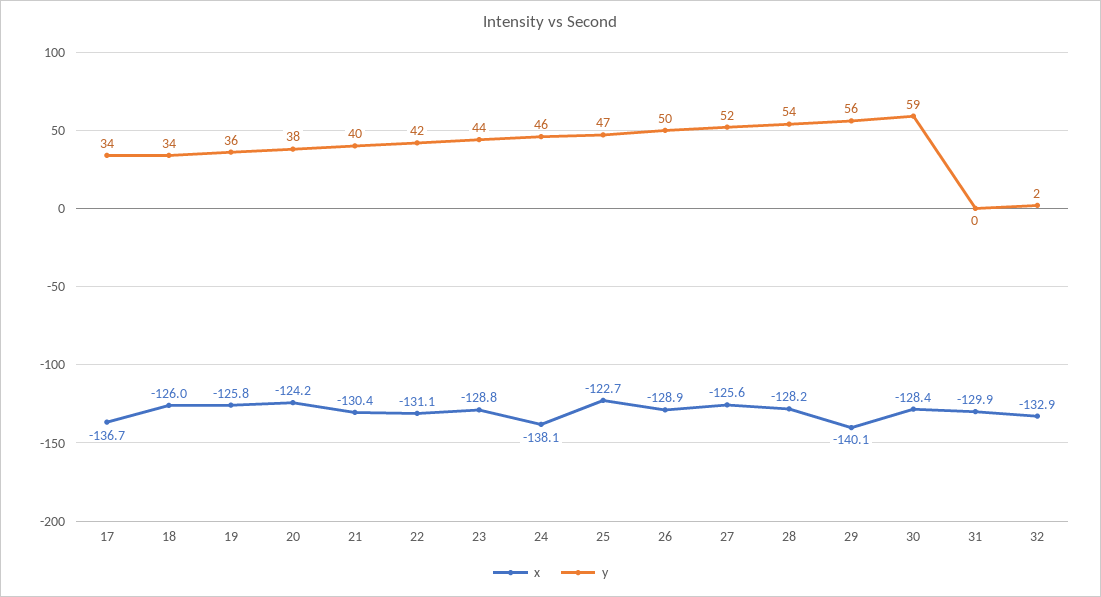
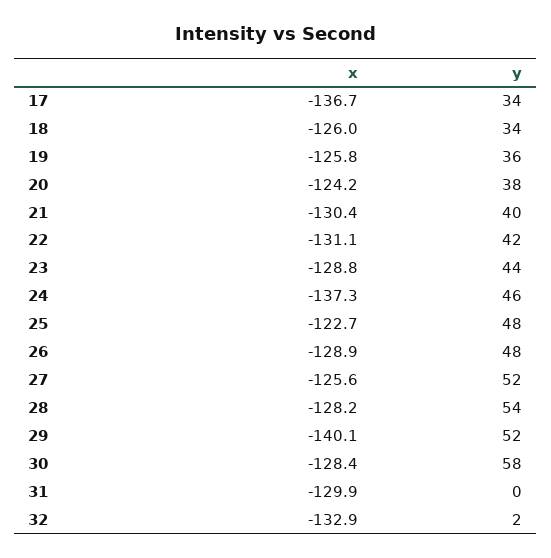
  {
    "x": {
      "17": -136.7,
      "18": -126,
      "19": -125.8,
      "20": -124.2,
      "21": -130.4,
      "22": -131.1,
      "23": -128.8,
-     "24": -138.1,
+     "24": -137.3,
      "25": -122.7,
      "26": -128.9,
      "27": -125.6,
      "28": -128.2,
      "29": -140.1,
      "30": -128.4,
      "31": -129.9,
      "32": -132.9
    },
    "y": {
      "17": 34,
      "18": 34,
      "19": 36,
      "20": 38,
      "21": 40,
      "22": 42,
      "23": 44,
      "24": 46,
-     "25": 47,
+     "25": 48,
-     "26": 50,
+     "26": 48,
      "27": 52,
      "28": 54,
-     "29": 56,
+     "29": 52,
-     "30": 59,
+     "30": 58,
      "31": 0,
      "32": 2
    }
  }

